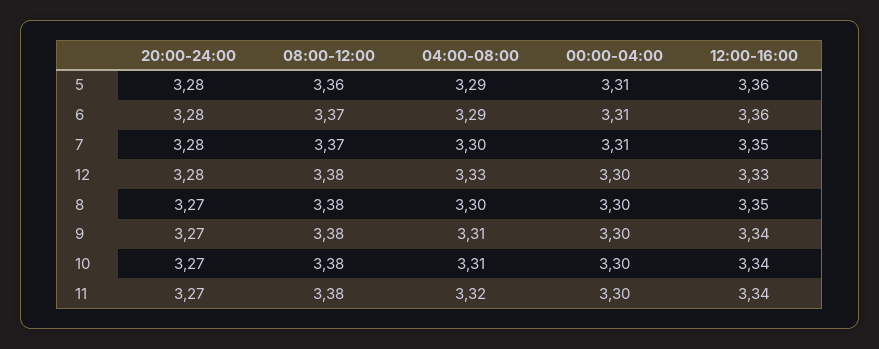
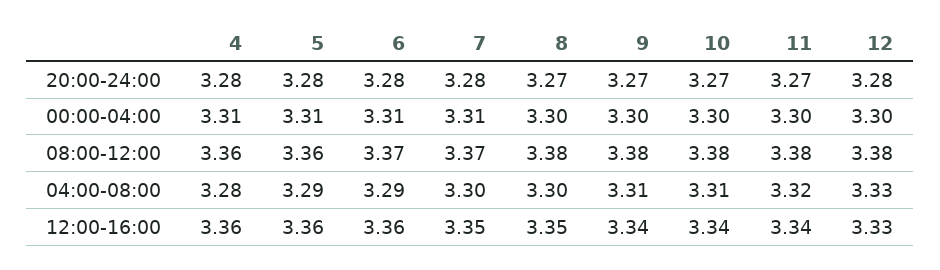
  {
    "20:00-24:00": {
      "5": 3.28,
      "6": 3.28,
      "7": 3.28,
      "12": 3.28,
      "8": 3.27,
      "9": 3.27,
      "10": 3.27,
-     "11": 3.27
+     "11": 3.27,
+     "4": 3.28
    },
    "08:00-12:00": {
      "5": 3.36,
      "6": 3.37,
      "7": 3.37,
      "12": 3.38,
      "8": 3.38,
      "9": 3.38,
      "10": 3.38,
-     "11": 3.38
+     "11": 3.38,
+     "4": 3.36
    },
    "04:00-08:00": {
      "5": 3.29,
      "6": 3.29,
      "7": 3.3,
      "12": 3.33,
      "8": 3.3,
      "9": 3.31,
      "10": 3.31,
-     "11": 3.32
+     "11": 3.32,
+     "4": 3.28
    },
    "00:00-04:00": {
      "5": 3.31,
      "6": 3.31,
      "7": 3.31,
      "12": 3.3,
      "8": 3.3,
      "9": 3.3,
      "10": 3.3,
-     "11": 3.3
+     "11": 3.3,
+     "4": 3.31
    },
    "12:00-16:00": {
      "5": 3.36,
      "6": 3.36,
      "7": 3.35,
      "12": 3.33,
      "8": 3.35,
      "9": 3.34,
      "10": 3.34,
-     "11": 3.34
+     "11": 3.34,
+     "4": 3.36
    }
  }

